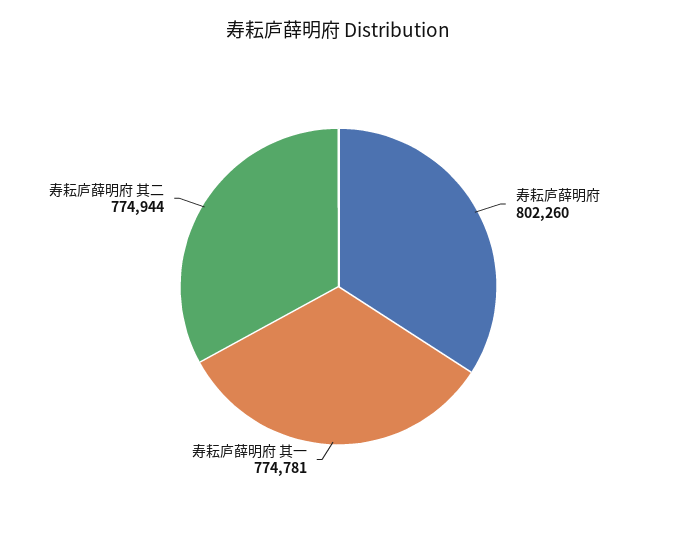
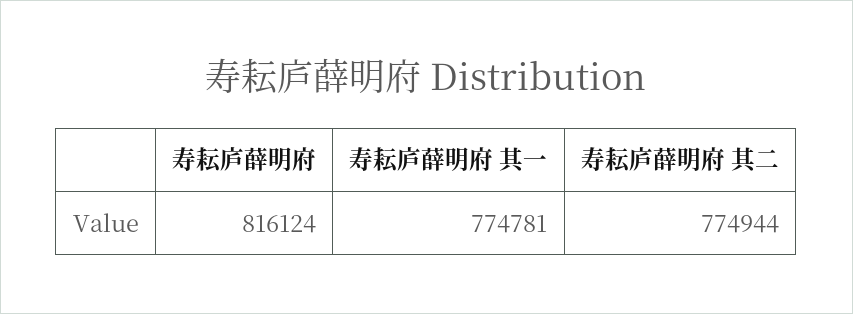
  {
-   "寿耘庐薛明府": 802260,
+   "寿耘庐薛明府": 816124,
    "寿耘庐薛明府 其一": 774781,
    "寿耘庐薛明府 其二": 774944
  }

